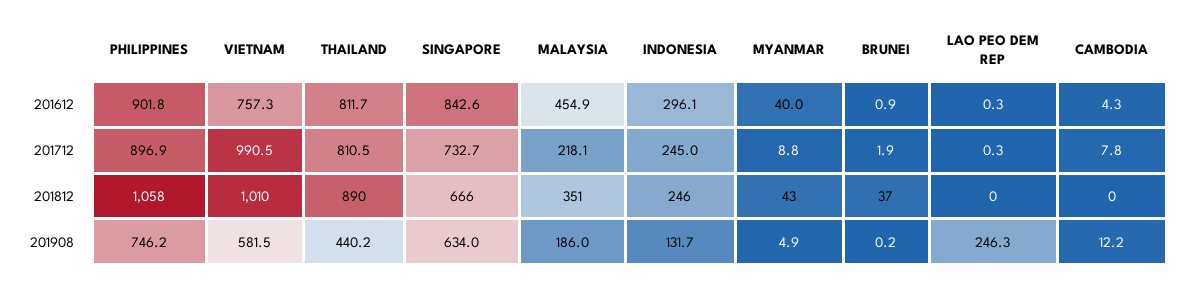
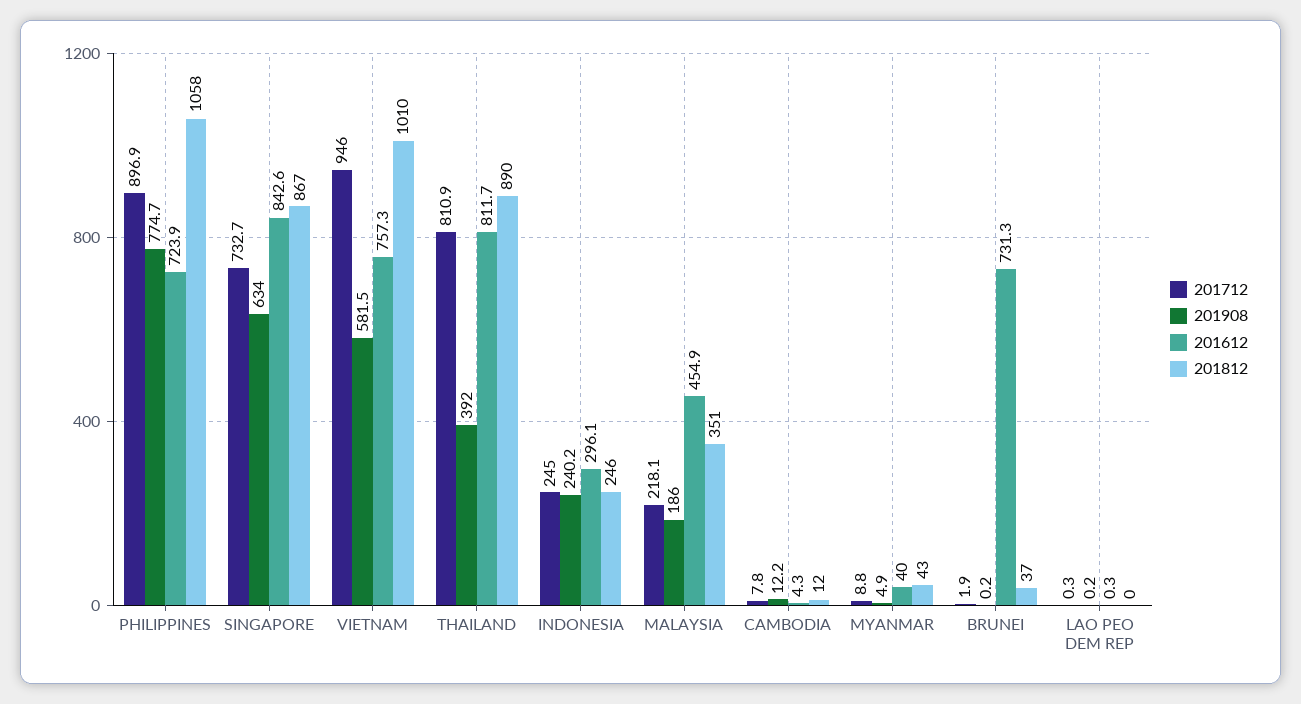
  {
    "201612": {
-     "PHILIPPINES": 901.8,
+     "PHILIPPINES": 723.9,
      "VIETNAM": 757.3,
      "THAILAND": 811.7,
      "SINGAPORE": 842.6,
      "MALAYSIA": 454.9,
      "INDONESIA": 296.1,
      "MYANMAR": 40,
-     "BRUNEI": 0.9,
+     "BRUNEI": 731.3,
      "LAO PEO DEM REP": 0.3,
      "CAMBODIA": 4.3
    },
    "201712": {
      "PHILIPPINES": 896.9,
-     "VIETNAM": 990.5,
+     "VIETNAM": 946,
-     "THAILAND": 810.5,
+     "THAILAND": 810.9,
      "SINGAPORE": 732.7,
      "MALAYSIA": 218.1,
      "INDONESIA": 245,
      "MYANMAR": 8.8,
      "BRUNEI": 1.9,
      "LAO PEO DEM REP": 0.3,
      "CAMBODIA": 7.8
    },
    "201812": {
      "PHILIPPINES": 1058,
      "VIETNAM": 1010,
      "THAILAND": 890,
-     "SINGAPORE": 666,
+     "SINGAPORE": 867,
      "MALAYSIA": 351,
      "INDONESIA": 246,
      "MYANMAR": 43,
      "BRUNEI": 37,
      "LAO PEO DEM REP": 0,
-     "CAMBODIA": 0
+     "CAMBODIA": 12
    },
    "201908": {
-     "PHILIPPINES": 746.2,
+     "PHILIPPINES": 774.7,
      "VIETNAM": 581.5,
-     "THAILAND": 440.2,
+     "THAILAND": 392,
      "SINGAPORE": 634,
      "MALAYSIA": 186,
-     "INDONESIA": 131.7,
+     "INDONESIA": 240.2,
      "MYANMAR": 4.9,
      "BRUNEI": 0.2,
-     "LAO PEO DEM REP": 246.3,
+     "LAO PEO DEM REP": 0.2,
      "CAMBODIA": 12.2
    }
  }

